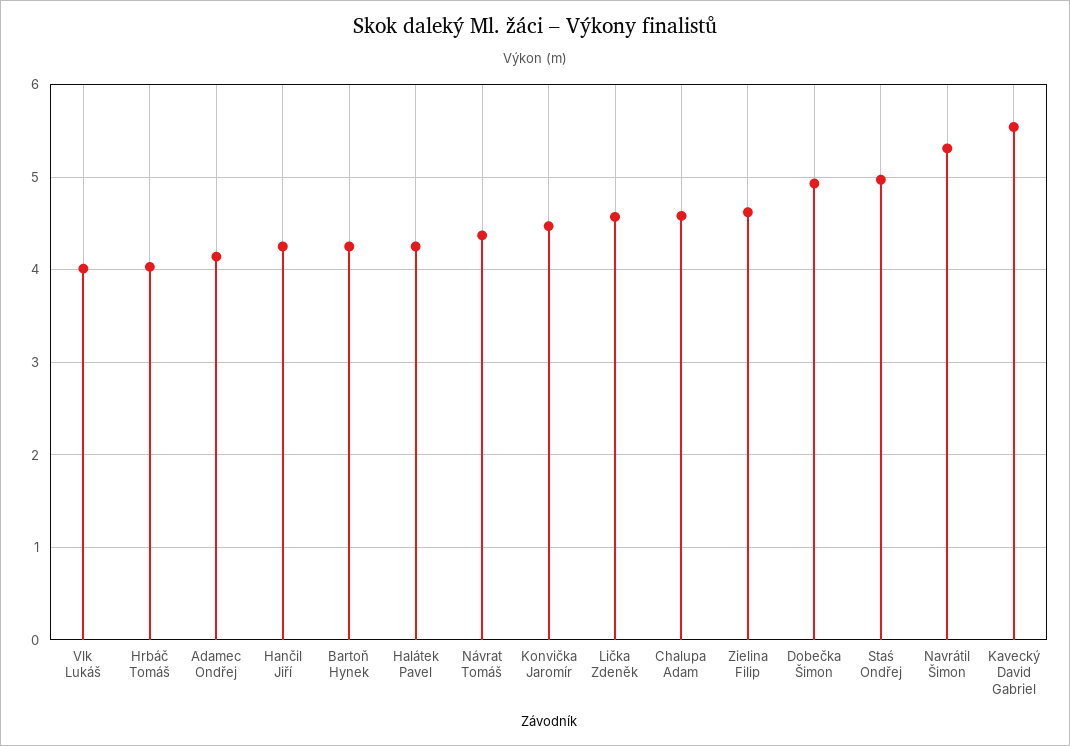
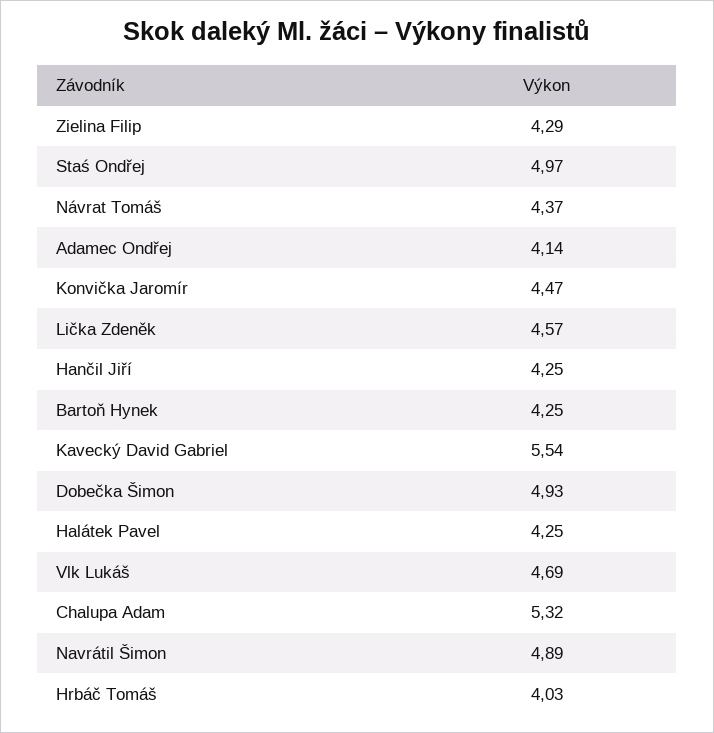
  {
-   "Vlk Lukáš": 4,
+   "Vlk Lukáš": 4.69,
    "Hrbáč Tomáš": 4.03,
    "Adamec Ondřej": 4.14,
    "Hančil Jiří": 4.25,
    "Bartoň Hynek": 4.25,
    "Halátek Pavel": 4.25,
    "Návrat Tomáš": 4.37,
    "Konvička Jaromír": 4.47,
    "Lička Zdeněk": 4.57,
-   "Chalupa Adam": 4.6,
+   "Chalupa Adam": 5.32,
-   "Zielina Filip": 4.6,
+   "Zielina Filip": 4.29,
    "Dobečka Šimon": 4.93,
    "Staś Ondřej": 4.97,
-   "Navrátil Šimon": 5.3,
+   "Navrátil Šimon": 4.89,
    "Kavecký David Gabriel": 5.54
  }

